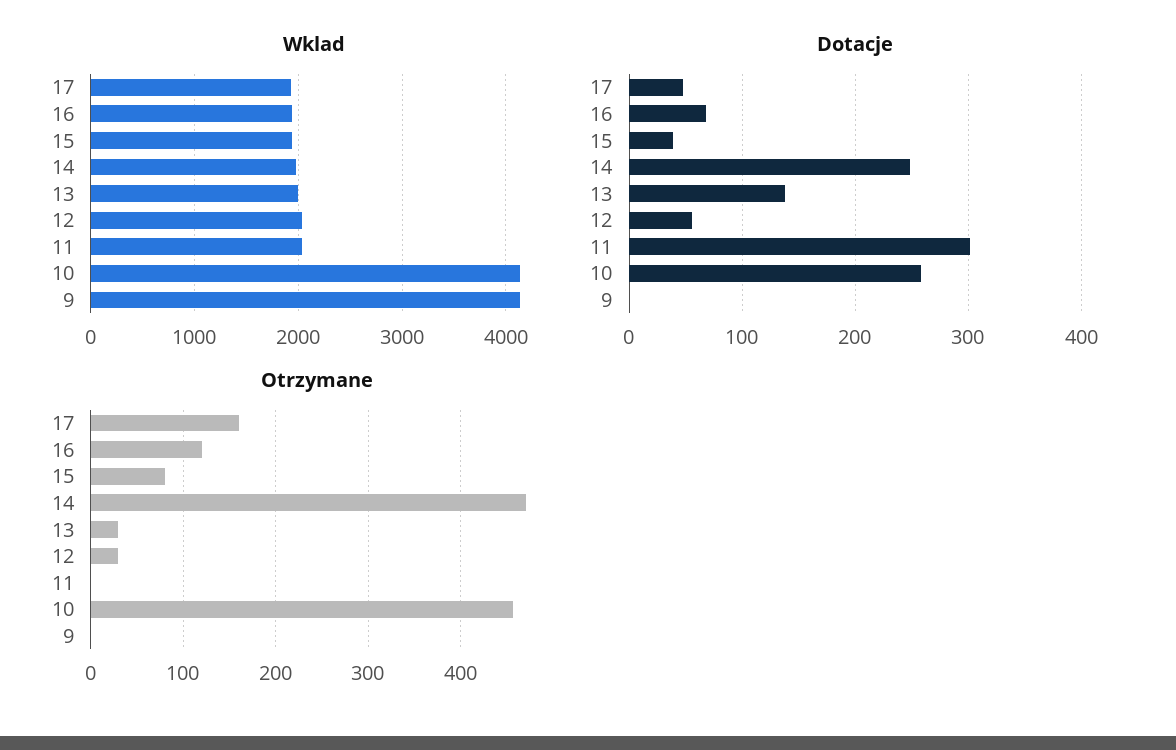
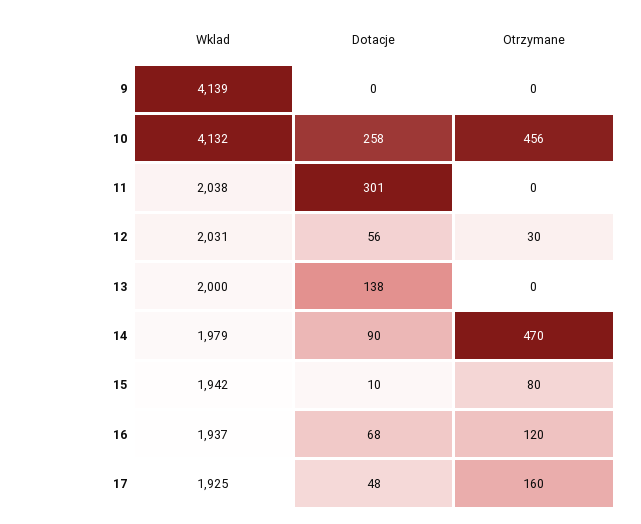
  {
    "Wklad": {
      "17": 1925,
      "16": 1937,
      "15": 1942,
      "14": 1979,
      "13": 2000,
      "12": 2031,
      "11": 2038,
      "10": 4132,
      "9": 4139
    },
    "Dotacje": {
      "17": 48,
      "16": 68,
-     "15": 40,
+     "15": 10,
-     "14": 250,
+     "14": 90,
      "13": 138,
      "12": 56,
      "11": 301,
      "10": 258,
      "9": 0
    },
    "Otrzymane": {
      "17": 160,
      "16": 120,
      "15": 80,
      "14": 470,
-     "13": 30,
+     "13": 0,
      "12": 30,
      "11": 0,
      "10": 456,
      "9": 0
    }
  }

